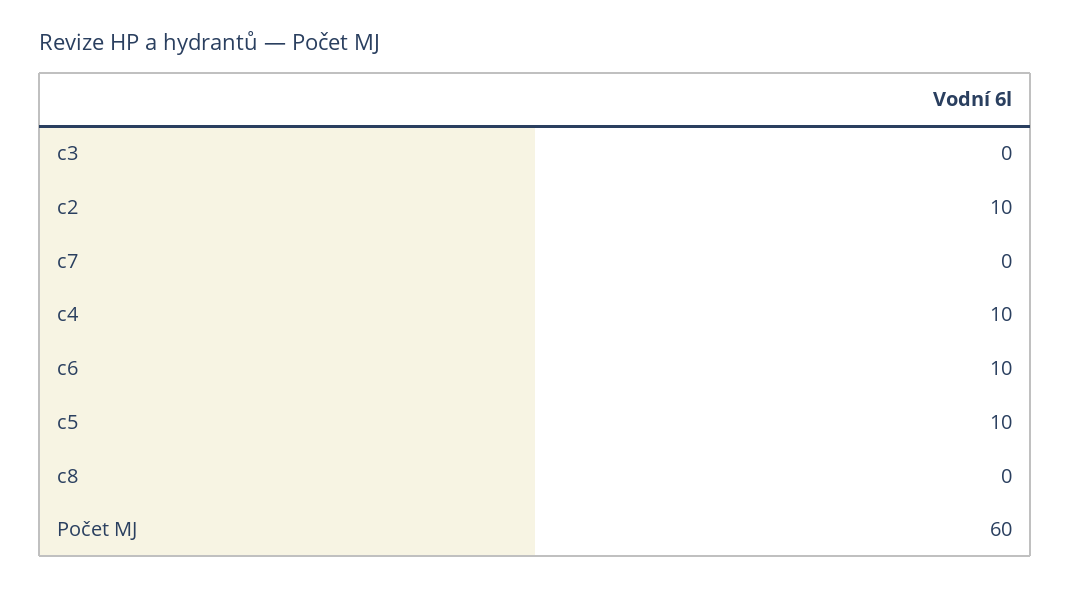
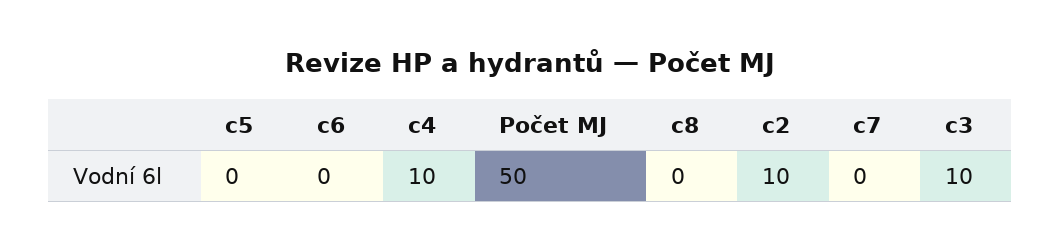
  {
-   "c3": 0,
+   "c3": 10,
    "c2": 10,
    "c7": 0,
    "c4": 10,
-   "c6": 10,
+   "c6": 0,
-   "c5": 10,
+   "c5": 0,
    "c8": 0,
-   "Počet MJ": 60
+   "Počet MJ": 50
  }

